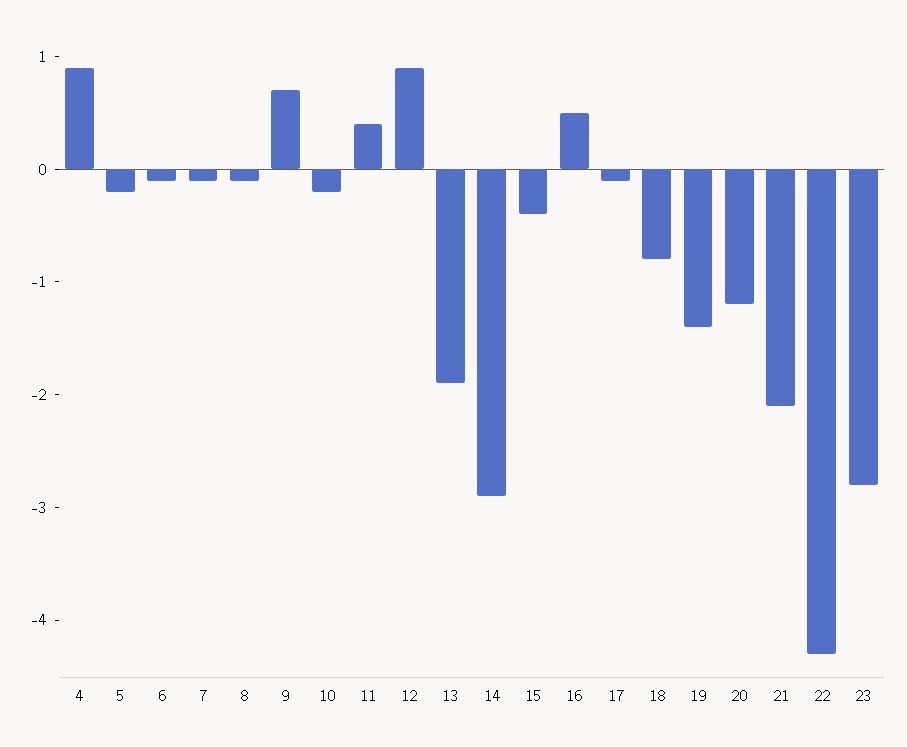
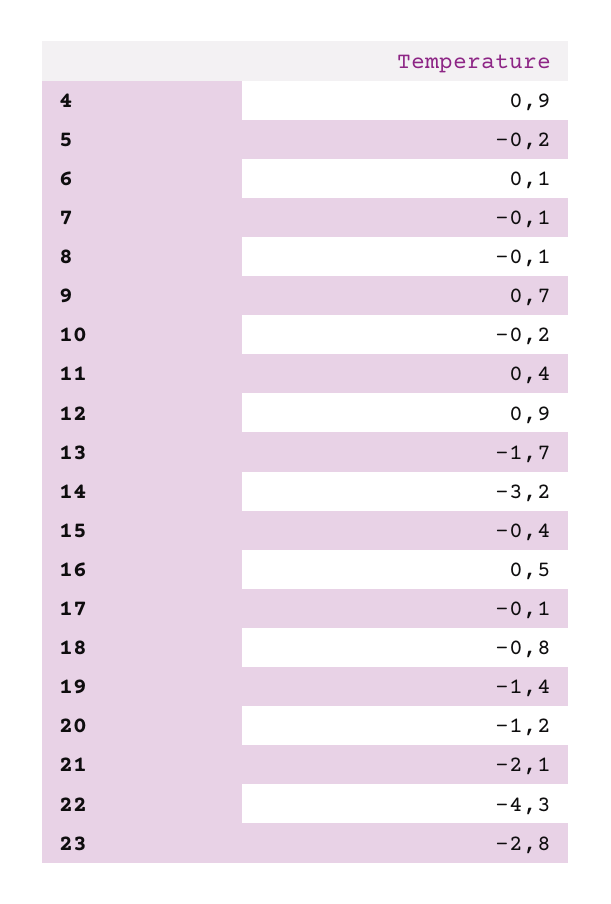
  {
    "4": 0.9,
    "5": -0.2,
-   "6": -0.1,
+   "6": 0.1,
    "7": -0.1,
    "8": -0.1,
    "9": 0.7,
    "10": -0.2,
    "11": 0.4,
    "12": 0.9,
-   "13": -1.9,
+   "13": -1.7,
-   "14": -2.9,
+   "14": -3.2,
    "15": -0.4,
    "16": 0.5,
    "17": -0.1,
    "18": -0.8,
    "19": -1.4,
    "20": -1.2,
    "21": -2.1,
    "22": -4.3,
    "23": -2.8
  }

